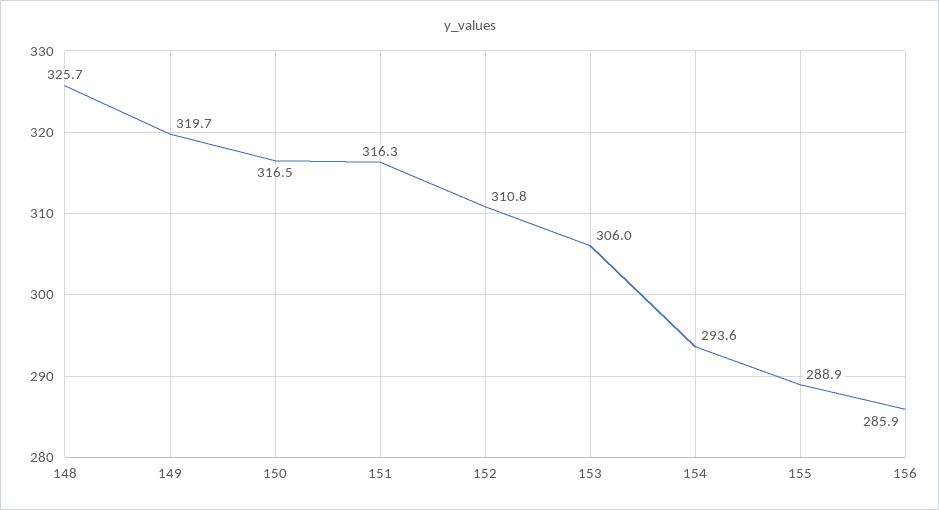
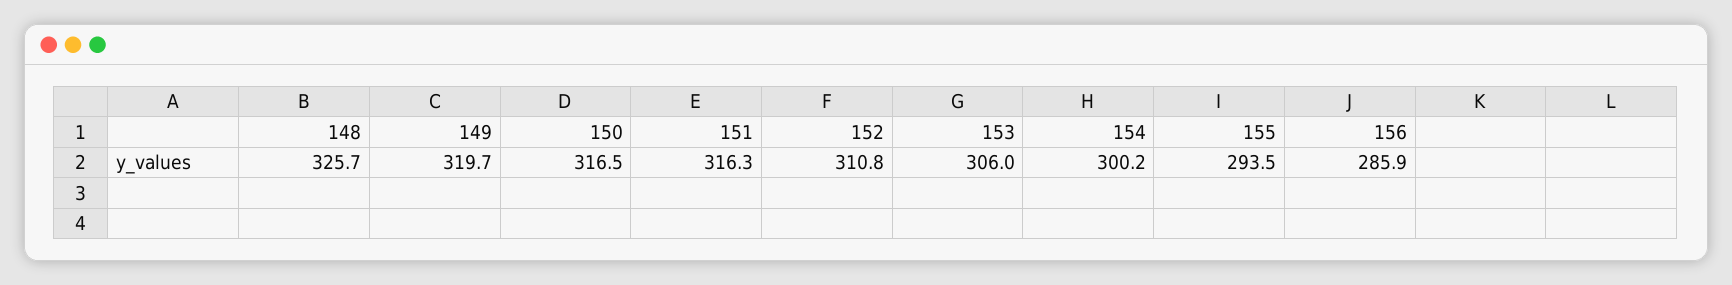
  {
    "148": 325.7,
    "149": 319.7,
    "150": 316.5,
    "151": 316.3,
    "152": 310.8,
    "153": 306,
-   "154": 293.6,
+   "154": 300.2,
-   "155": 288.9,
+   "155": 293.5,
    "156": 285.9
  }

